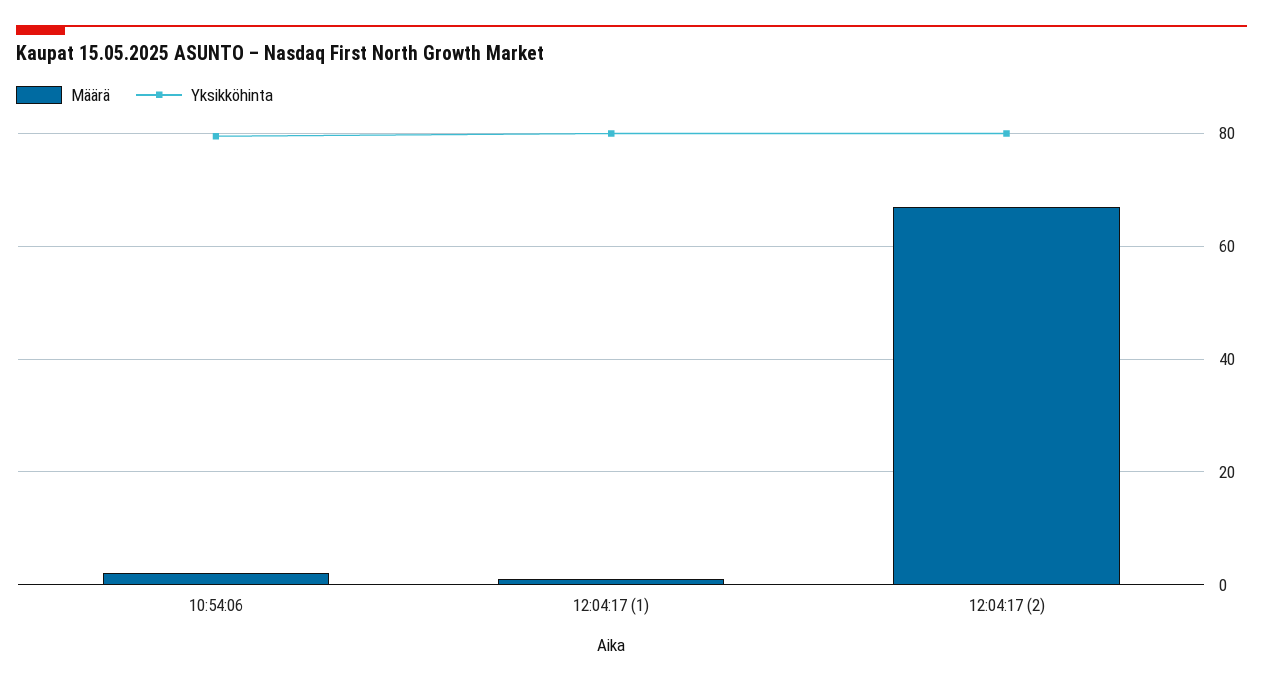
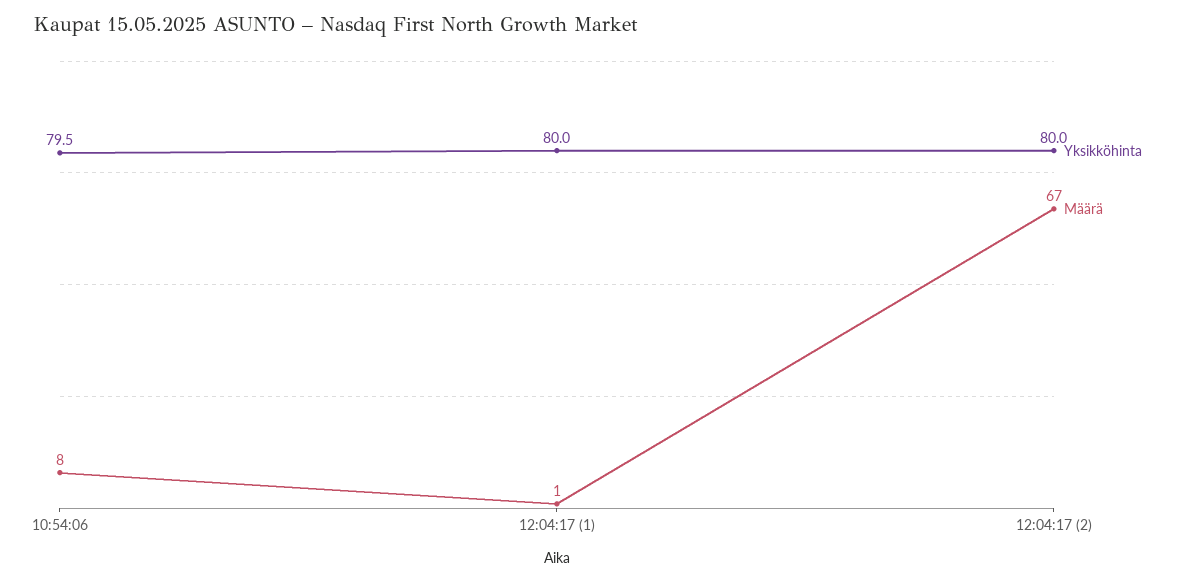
  {
    "Määrä": {
-     "10:54:06": 2,
+     "10:54:06": 8,
      "12:04:17 (1)": 1,
      "12:04:17 (2)": 67
    },
    "Yksikköhinta": {
      "10:54:06": 79.5,
      "12:04:17 (1)": 80,
      "12:04:17 (2)": 80
    }
  }

